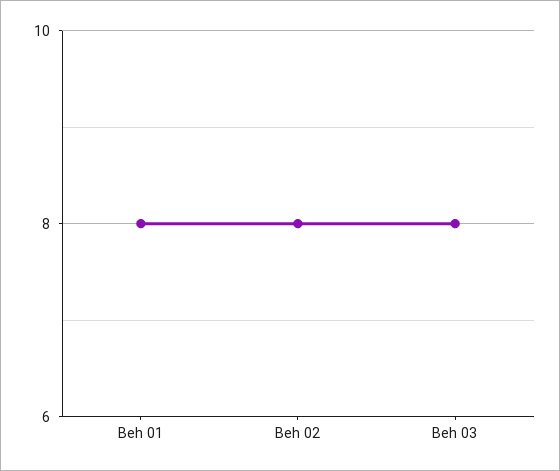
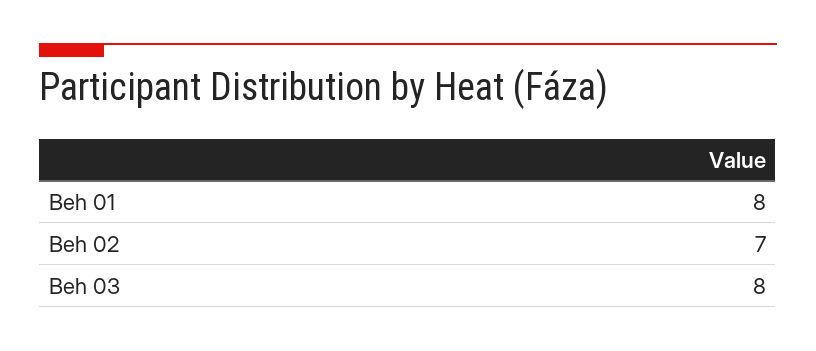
  {
    "Beh 01": 8,
-   "Beh 02": 8,
+   "Beh 02": 7,
    "Beh 03": 8
  }

